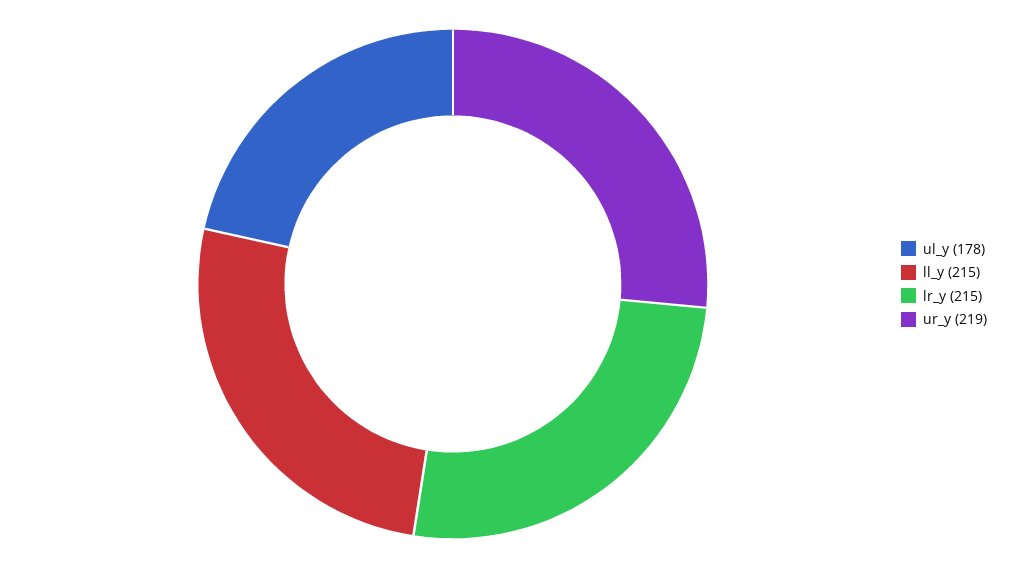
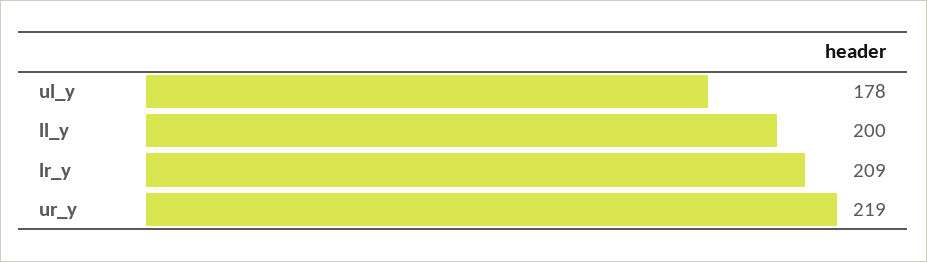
  {
    "ul_y": 178,
-   "ll_y": 215,
+   "ll_y": 200,
-   "lr_y": 215,
+   "lr_y": 209,
    "ur_y": 219
  }

